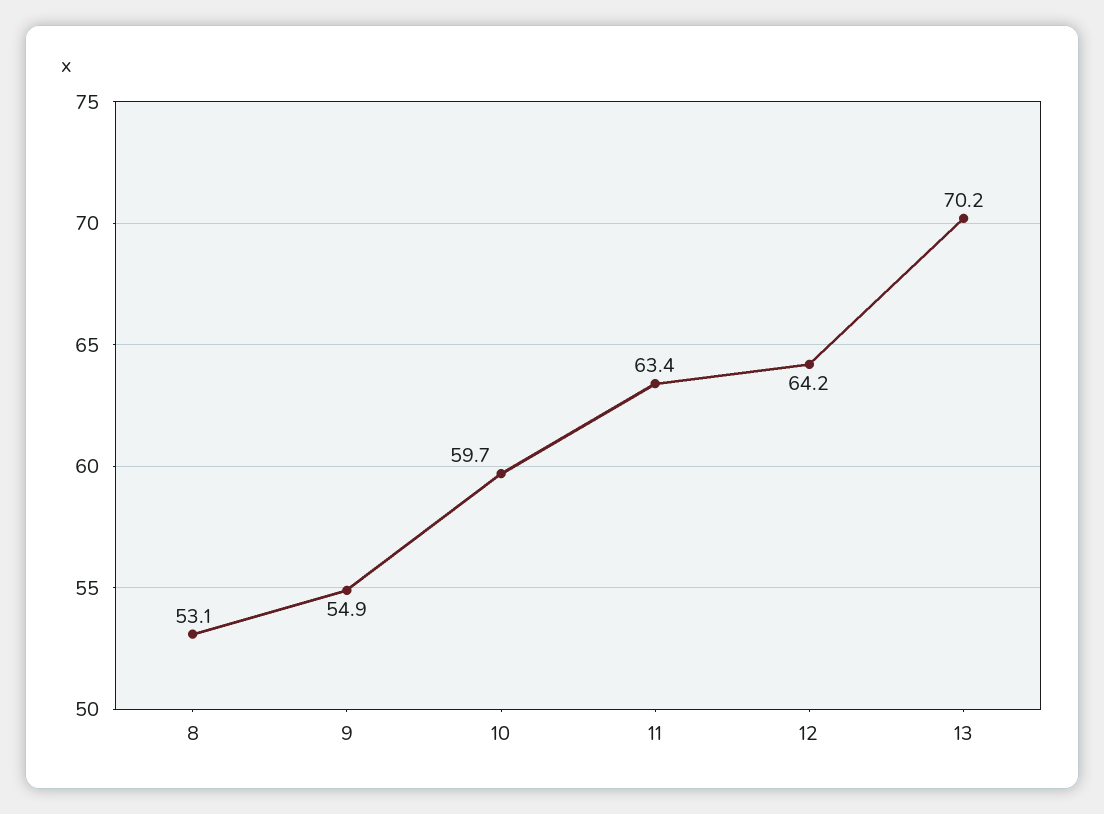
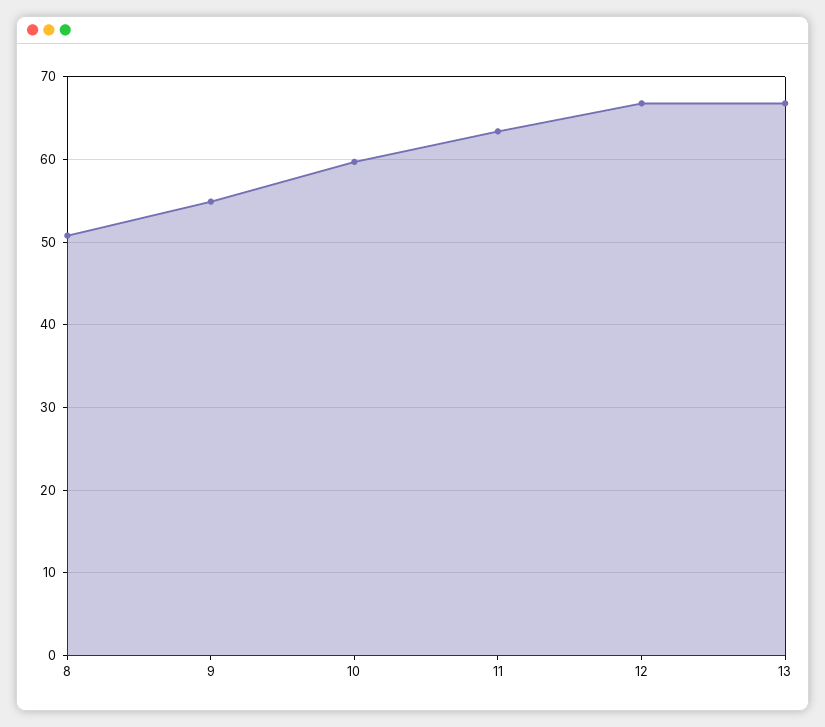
  {
-   "8": 53.1,
+   "8": 51,
    "9": 54.9,
    "10": 59.7,
    "11": 63.4,
-   "12": 64.2,
+   "12": 67,
-   "13": 70.2
+   "13": 67
  }

